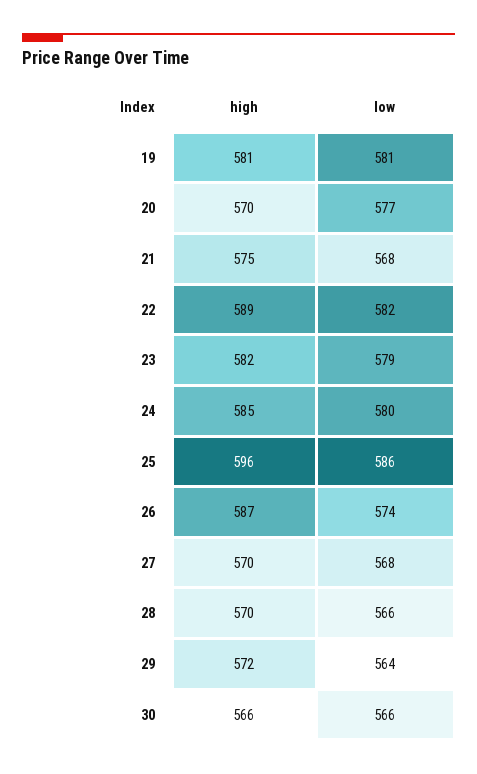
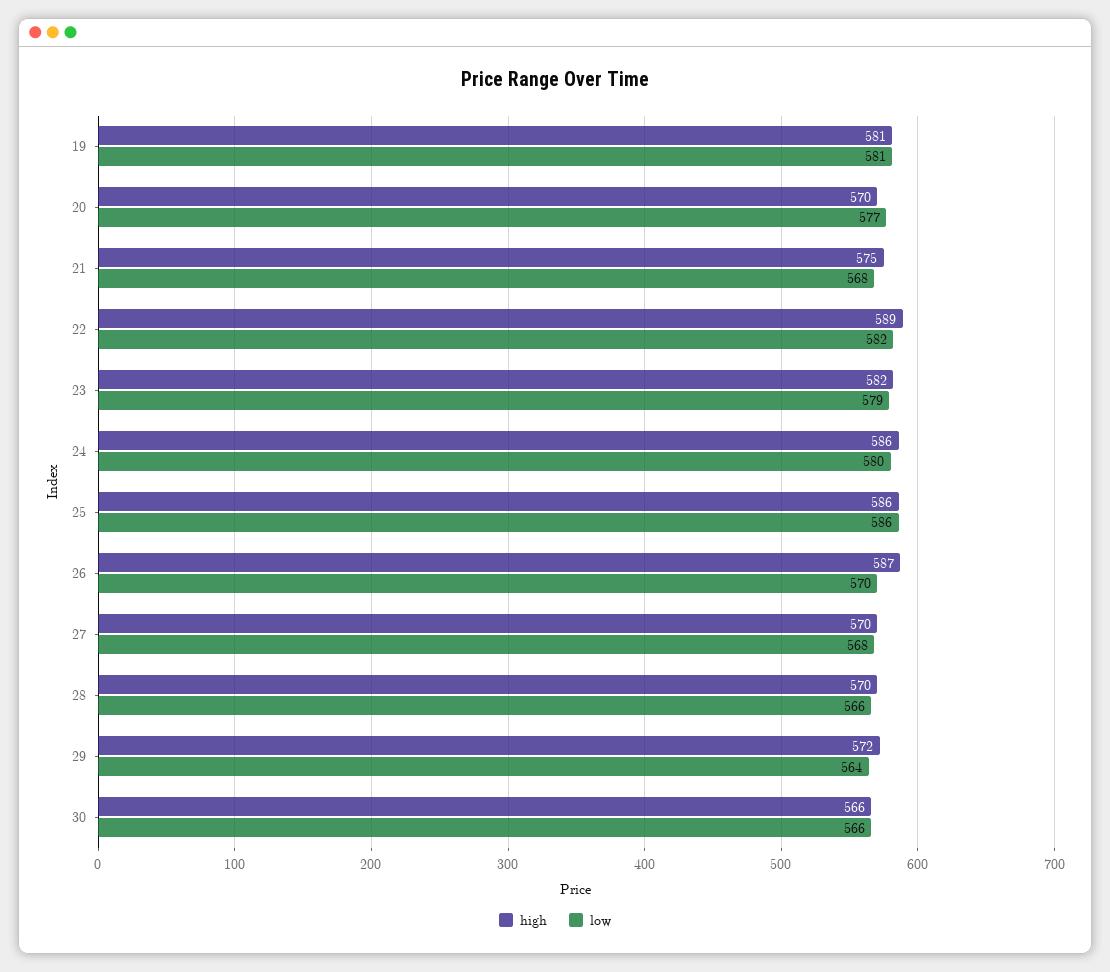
  {
    "high": {
      "19": 581,
      "20": 570,
      "21": 575,
      "22": 589,
      "23": 582,
-     "24": 585,
+     "24": 586,
-     "25": 596,
+     "25": 586,
      "26": 587,
      "27": 570,
      "28": 570,
      "29": 572,
      "30": 566
    },
    "low": {
      "19": 581,
      "20": 577,
      "21": 568,
      "22": 582,
      "23": 579,
      "24": 580,
      "25": 586,
-     "26": 574,
+     "26": 570,
      "27": 568,
      "28": 566,
      "29": 564,
      "30": 566
    }
  }

